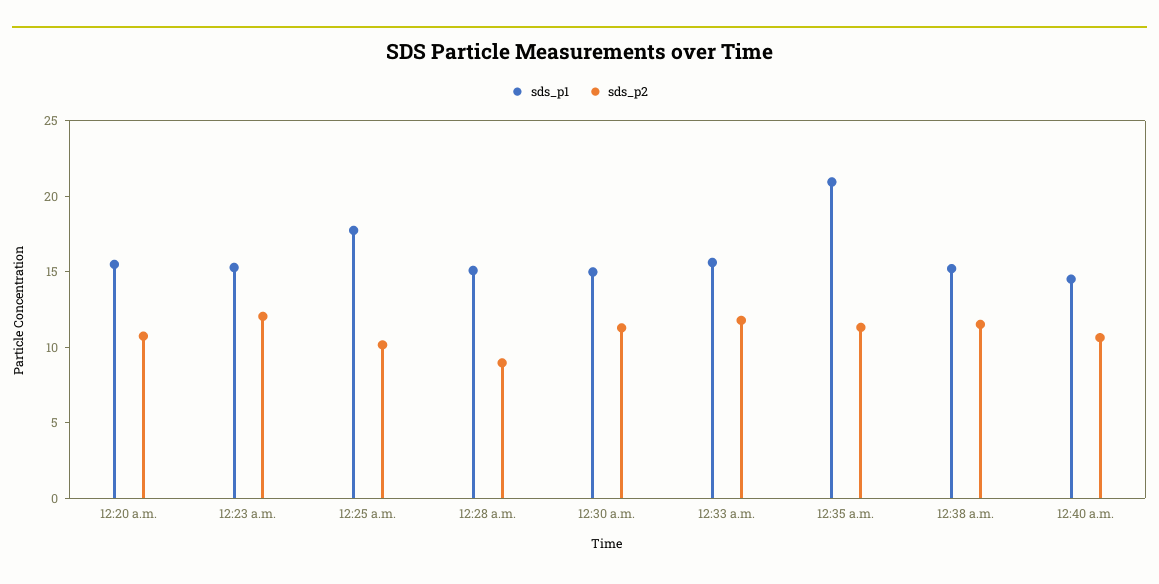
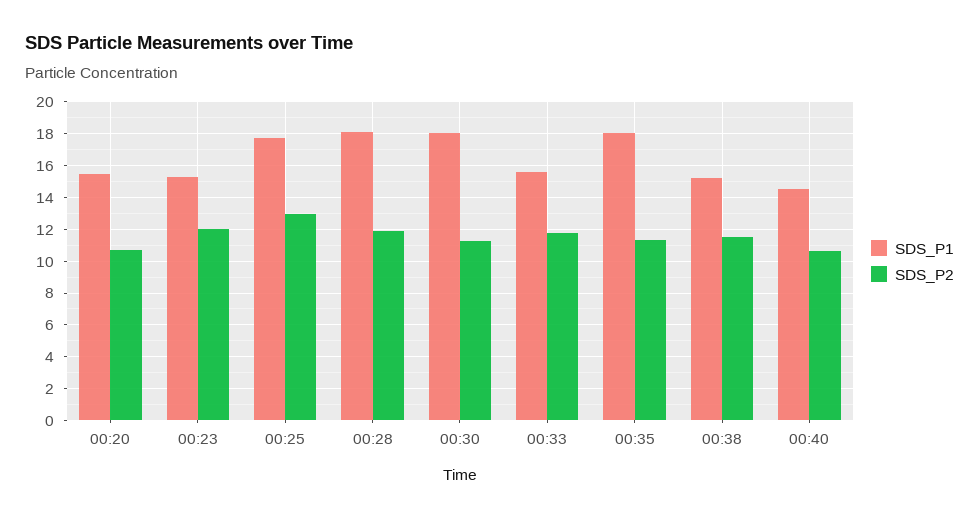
  {
    "sds_p1": {
      "12:20 a.m.": 15.5,
      "12:23 a.m.": 15.5,
      "12:25 a.m.": 17.5,
-     "12:28 a.m.": 15,
+     "12:28 a.m.": 18,
-     "12:30 a.m.": 15,
+     "12:30 a.m.": 18,
      "12:33 a.m.": 15.5,
-     "12:35 a.m.": 21,
+     "12:35 a.m.": 18,
      "12:38 a.m.": 15,
      "12:40 a.m.": 14.5
    },
    "sds_p2": {
      "12:20 a.m.": 10.5,
      "12:23 a.m.": 12,
-     "12:25 a.m.": 10,
+     "12:25 a.m.": 13,
-     "12:28 a.m.": 9,
+     "12:28 a.m.": 12,
      "12:30 a.m.": 11.5,
      "12:33 a.m.": 12,
      "12:35 a.m.": 11.5,
      "12:38 a.m.": 11.5,
      "12:40 a.m.": 10.5
    }
  }

